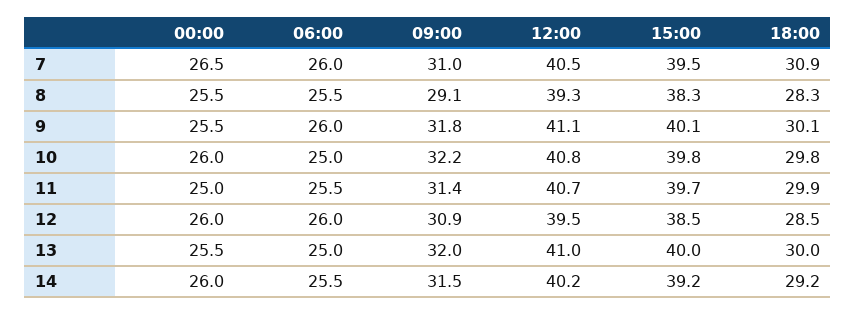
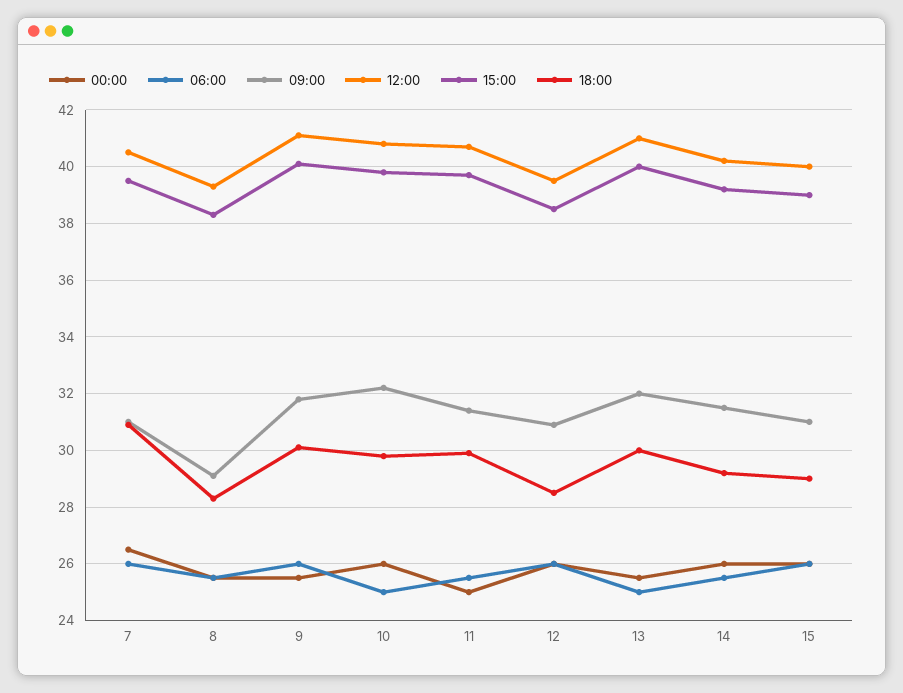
  {
    "00:00": {
      "7": 26.5,
      "8": 25.5,
      "9": 25.5,
      "10": 26,
      "11": 25,
      "12": 26,
      "13": 25.5,
-     "14": 26
+     "14": 26,
+     "15": 26
    },
    "06:00": {
      "7": 26,
      "8": 25.5,
      "9": 26,
      "10": 25,
      "11": 25.5,
      "12": 26,
      "13": 25,
-     "14": 25.5
+     "14": 25.5,
+     "15": 26
    },
    "09:00": {
      "7": 31,
      "8": 29.1,
      "9": 31.8,
      "10": 32.2,
      "11": 31.4,
      "12": 30.9,
      "13": 32,
-     "14": 31.5
+     "14": 31.5,
+     "15": 31
    },
    "12:00": {
      "7": 40.5,
      "8": 39.3,
      "9": 41.1,
      "10": 40.8,
      "11": 40.7,
      "12": 39.5,
      "13": 41,
-     "14": 40.2
+     "14": 40.2,
+     "15": 40
    },
    "15:00": {
      "7": 39.5,
      "8": 38.3,
      "9": 40.1,
      "10": 39.8,
      "11": 39.7,
      "12": 38.5,
      "13": 40,
-     "14": 39.2
+     "14": 39.2,
+     "15": 39
    },
    "18:00": {
      "7": 30.9,
      "8": 28.3,
      "9": 30.1,
      "10": 29.8,
      "11": 29.9,
      "12": 28.5,
      "13": 30,
-     "14": 29.2
+     "14": 29.2,
+     "15": 29
    }
  }

